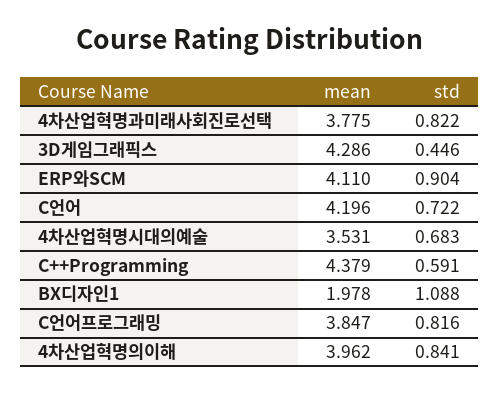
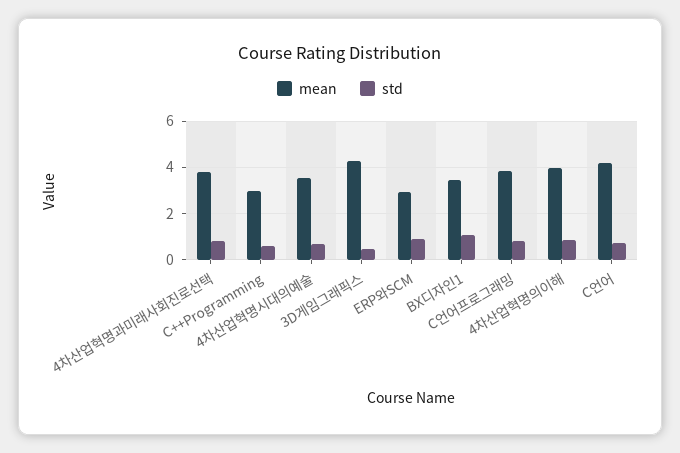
  {
    "mean": {
      "4차산업혁명과미래사회진로선택": 3.775,
      "3D게임그래픽스": 4.286,
-     "ERP와SCM": 4.11,
+     "ERP와SCM": 3,
      "C언어": 4.196,
      "4차산업혁명시대의예술": 3.531,
-     "C++Programming": 4.379,
+     "C++Programming": 3,
-     "BX디자인1": 1.978,
+     "BX디자인1": 3.5,
      "C언어프로그래밍": 3.847,
      "4차산업혁명의이해": 3.962
    },
    "std": {
      "4차산업혁명과미래사회진로선택": 0.822,
      "3D게임그래픽스": 0.446,
      "ERP와SCM": 0.904,
      "C언어": 0.722,
      "4차산업혁명시대의예술": 0.683,
      "C++Programming": 0.591,
      "BX디자인1": 1.088,
      "C언어프로그래밍": 0.816,
      "4차산업혁명의이해": 0.841
    }
  }

